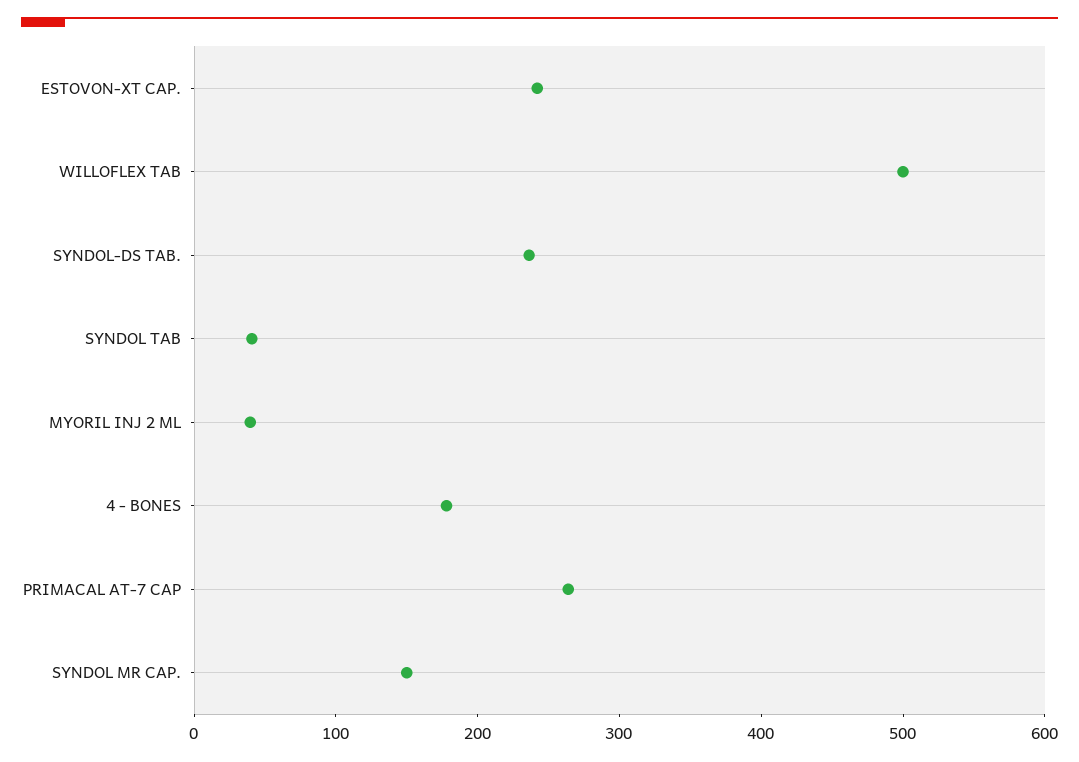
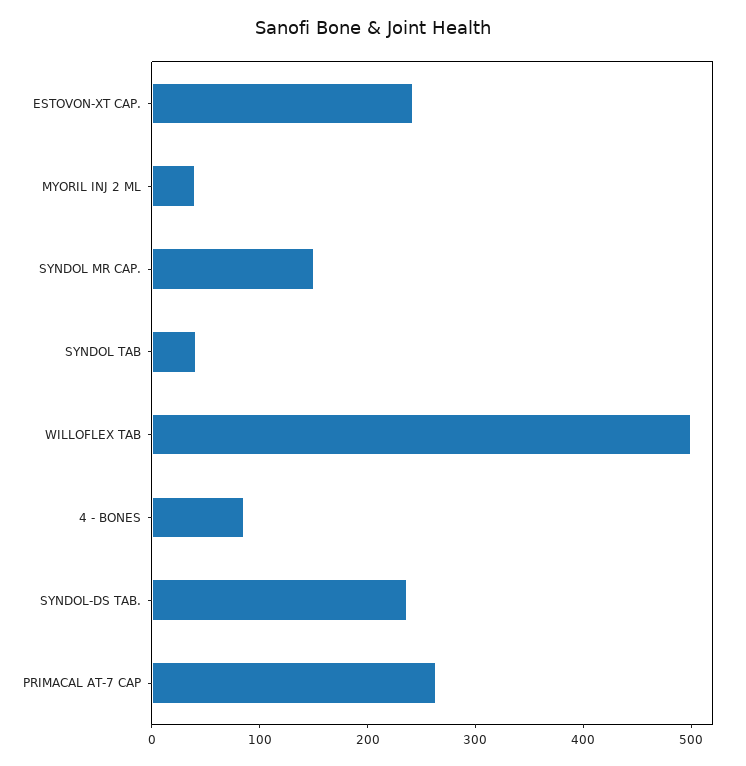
  {
    "ESTOVON-XT CAP.": 240,
    "WILLOFLEX TAB": 500,
    "SYNDOL-DS TAB.": 240,
    "SYNDOL TAB": 40,
    "MYORIL INJ 2 ML": 40,
-   "4 - BONES": 180,
+   "4 - BONES": 80,
    "PRIMACAL AT-7 CAP": 260,
    "SYNDOL MR CAP.": 160
  }

